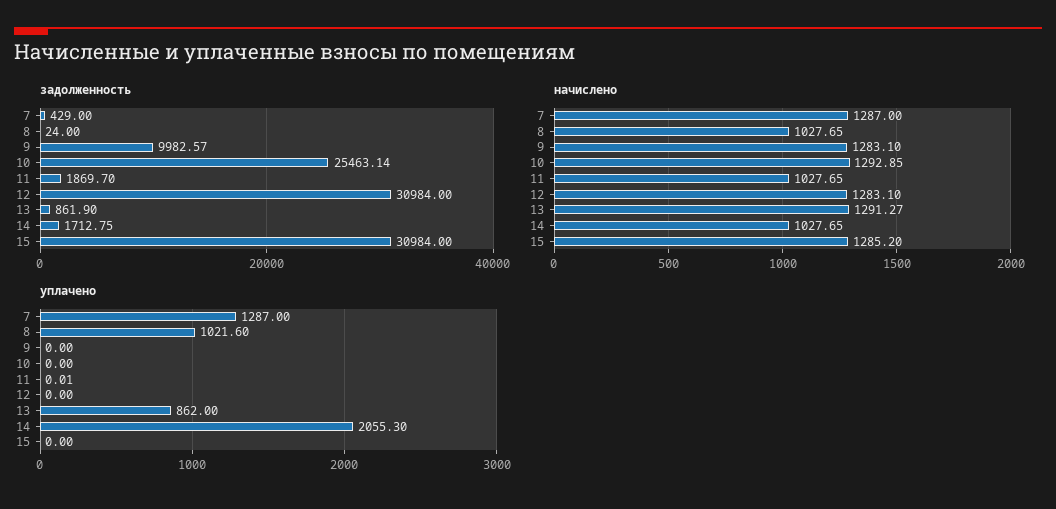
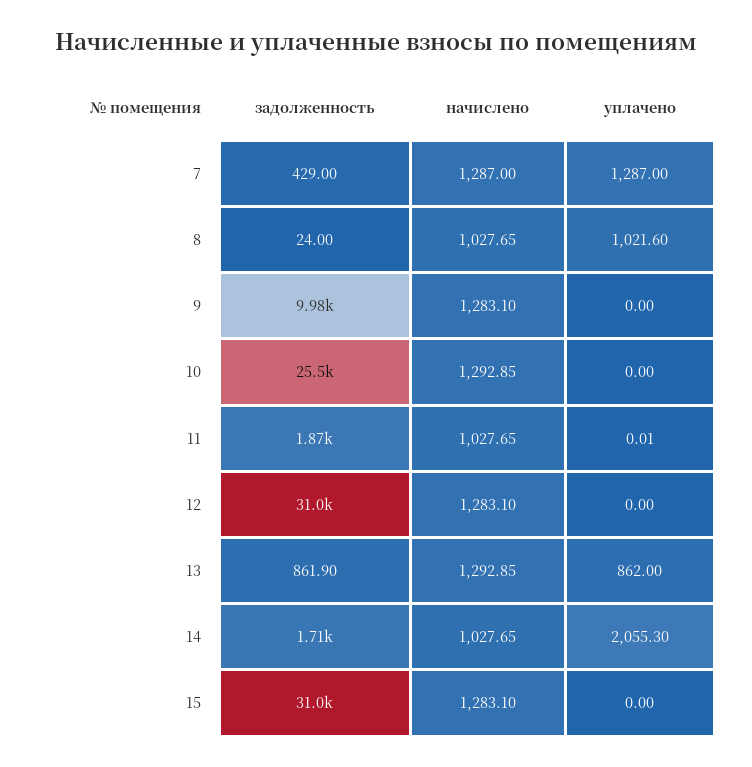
  {
    "задолженность": {
      "7": 429,
      "8": 24,
      "9": 9982.57,
      "10": 25463.14,
      "11": 1869.7,
      "12": 30984,
      "13": 861.9,
      "14": 1712.75,
      "15": 30984
    },
    "начислено": {
      "7": 1287,
      "8": 1027.65,
      "9": 1283.1,
      "10": 1292.85,
      "11": 1027.65,
      "12": 1283.1,
-     "13": 1291.27,
+     "13": 1292.85,
      "14": 1027.65,
-     "15": 1285.2
+     "15": 1283.1
    },
    "уплачено": {
      "7": 1287,
      "8": 1021.6,
      "9": 0,
      "10": 0,
      "11": 0.01,
      "12": 0,
      "13": 862,
      "14": 2055.3,
      "15": 0
    }
  }

